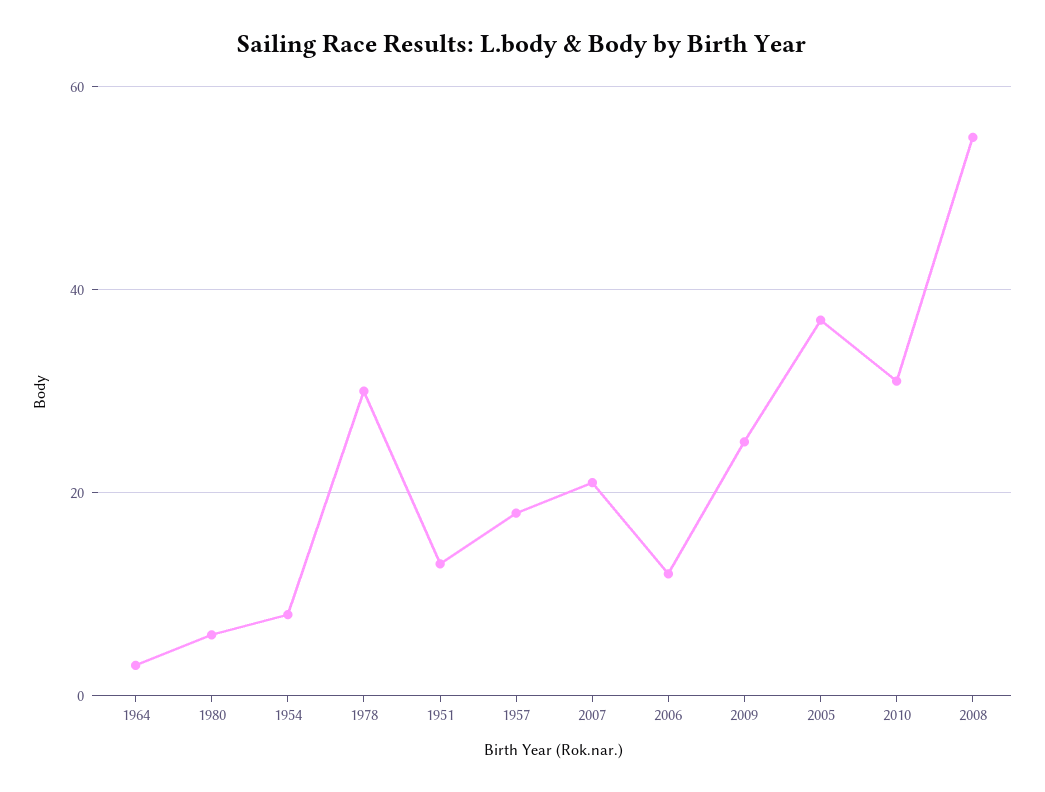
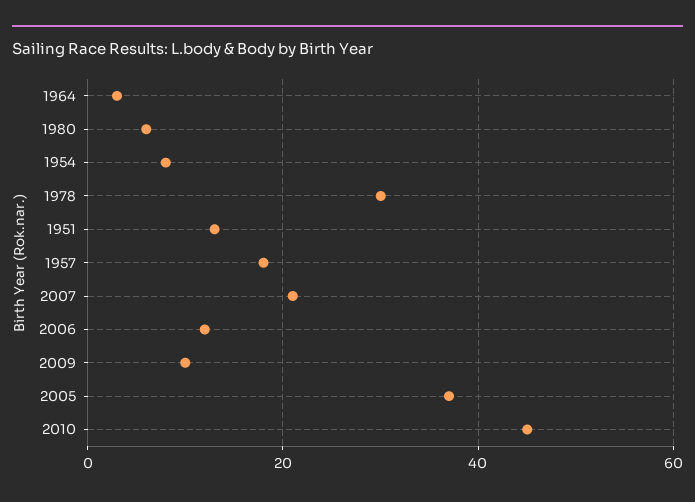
  {
    "1964": 5,
    "1980": 5,
    "1954": 10,
    "1978": 30,
    "1951": 15,
    "1957": 20,
    "2007": 20,
    "2006": 10,
-   "2009": 25,
+   "2009": 10,
    "2005": 35,
-   "2010": 30,
+   "2010": 45
-   "2008": 55
  }

